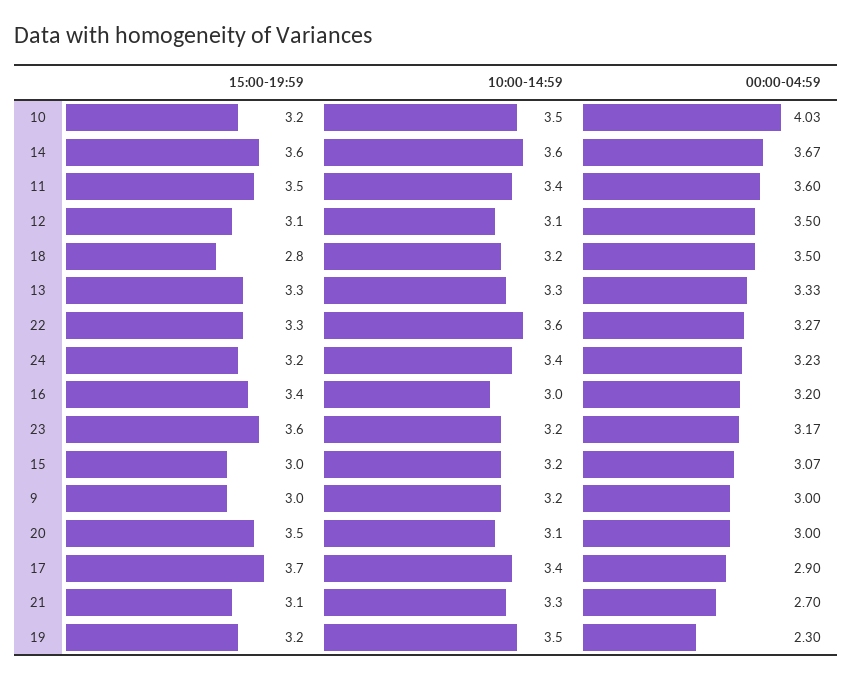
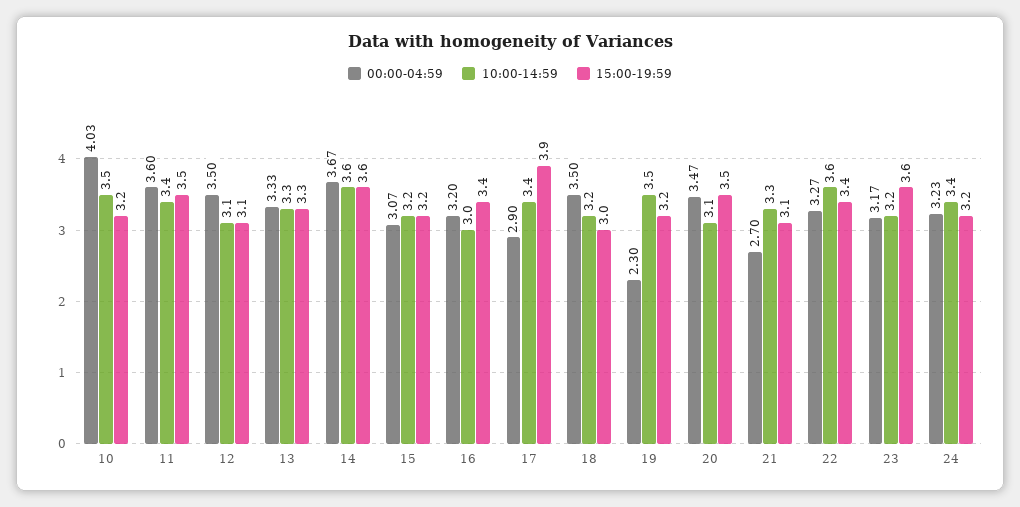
  {
    "15:00-19:59": {
      "10": 3.2,
      "14": 3.6,
      "11": 3.5,
      "12": 3.1,
-     "18": 2.8,
+     "18": 3,
      "13": 3.3,
-     "22": 3.3,
+     "22": 3.4,
      "24": 3.2,
      "16": 3.4,
      "23": 3.6,
-     "15": 3,
+     "15": 3.2,
-     "9": 3,
      "20": 3.5,
-     "17": 3.7,
+     "17": 3.9,
      "21": 3.1,
      "19": 3.2
    },
    "10:00-14:59": {
      "10": 3.5,
      "14": 3.6,
      "11": 3.4,
      "12": 3.1,
      "18": 3.2,
      "13": 3.3,
      "22": 3.6,
      "24": 3.4,
      "16": 3,
      "23": 3.2,
      "15": 3.2,
-     "9": 3.2,
      "20": 3.1,
      "17": 3.4,
      "21": 3.3,
      "19": 3.5
    },
    "00:00-04:59": {
      "10": 4.03,
      "14": 3.67,
      "11": 3.6,
      "12": 3.5,
      "18": 3.5,
      "13": 3.33,
      "22": 3.27,
      "24": 3.23,
      "16": 3.2,
      "23": 3.17,
      "15": 3.07,
-     "9": 3,
-     "20": 3,
+     "20": 3.47,
      "17": 2.9,
      "21": 2.7,
      "19": 2.3
    }
  }

